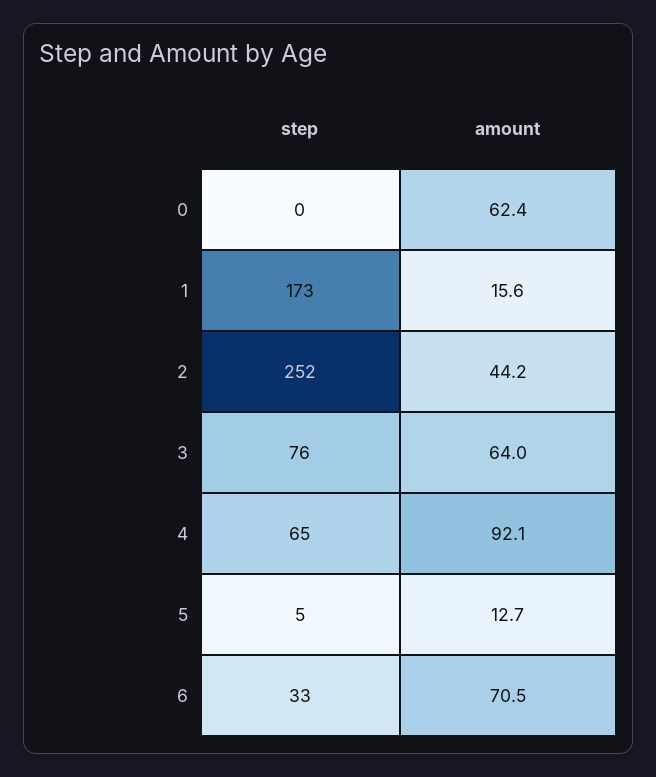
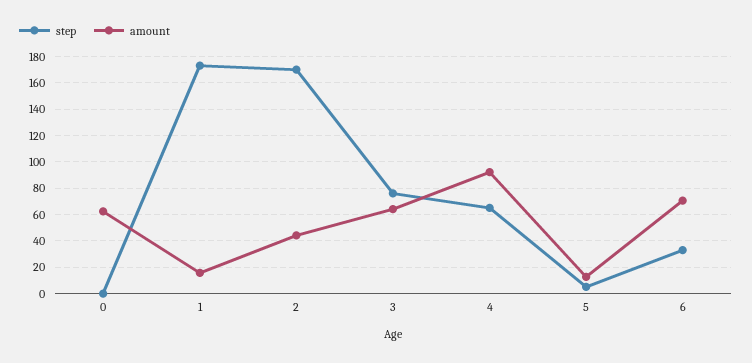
  {
    "step": {
      "0": 0,
      "1": 173,
-     "2": 252,
+     "2": 170,
      "3": 76,
      "4": 65,
      "5": 5,
      "6": 33
    },
    "amount": {
      "0": 62.4,
      "1": 15.6,
      "2": 44.2,
      "3": 64,
      "4": 92.1,
      "5": 12.7,
      "6": 70.5
    }
  }

